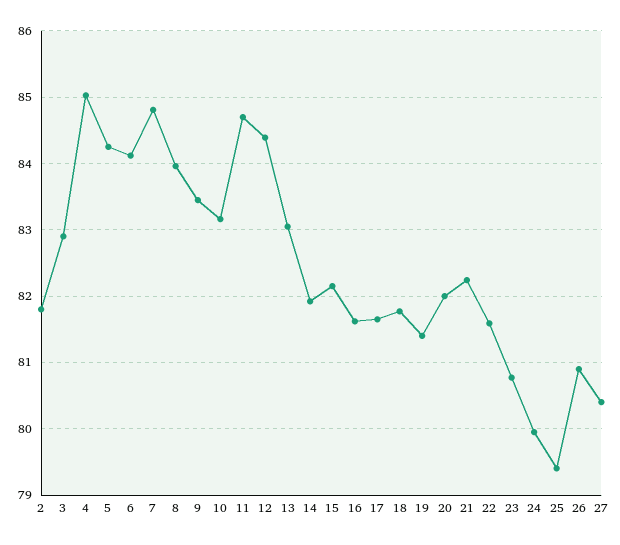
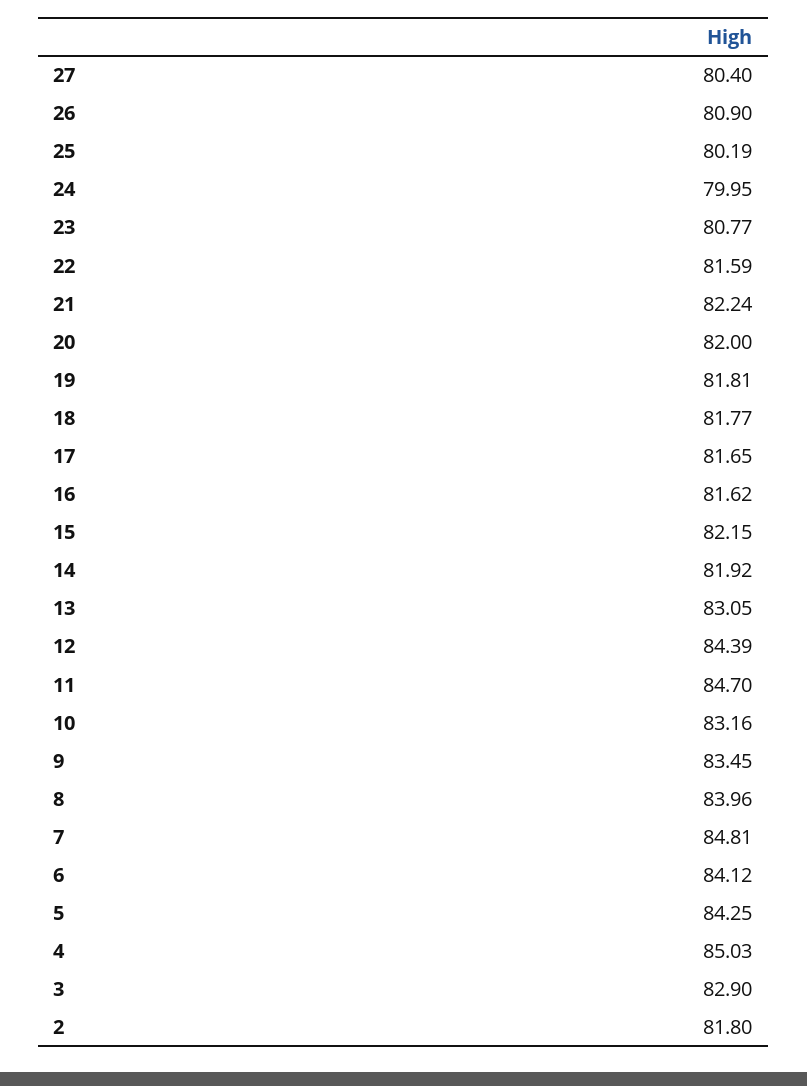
  {
    "2": 81.8,
    "3": 82.9,
    "4": 85.03,
    "5": 84.25,
    "6": 84.12,
    "7": 84.81,
    "8": 83.96,
    "9": 83.45,
    "10": 83.16,
    "11": 84.7,
    "12": 84.39,
    "13": 83.05,
    "14": 81.92,
    "15": 82.15,
    "16": 81.62,
    "17": 81.65,
    "18": 81.77,
-   "19": 81.4,
+   "19": 81.81,
    "20": 82,
    "21": 82.24,
    "22": 81.59,
    "23": 80.77,
    "24": 79.95,
-   "25": 79.4,
+   "25": 80.19,
    "26": 80.9,
    "27": 80.4
  }

